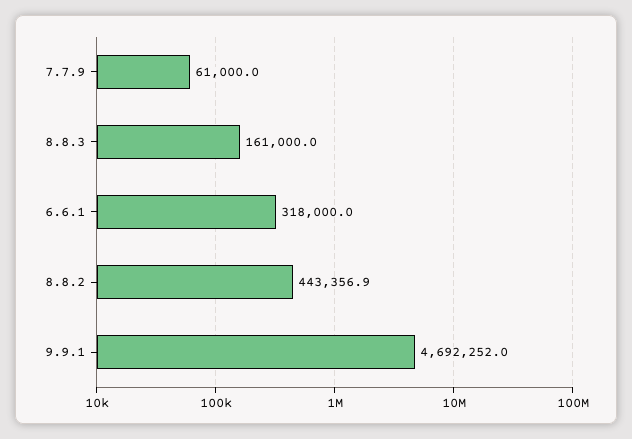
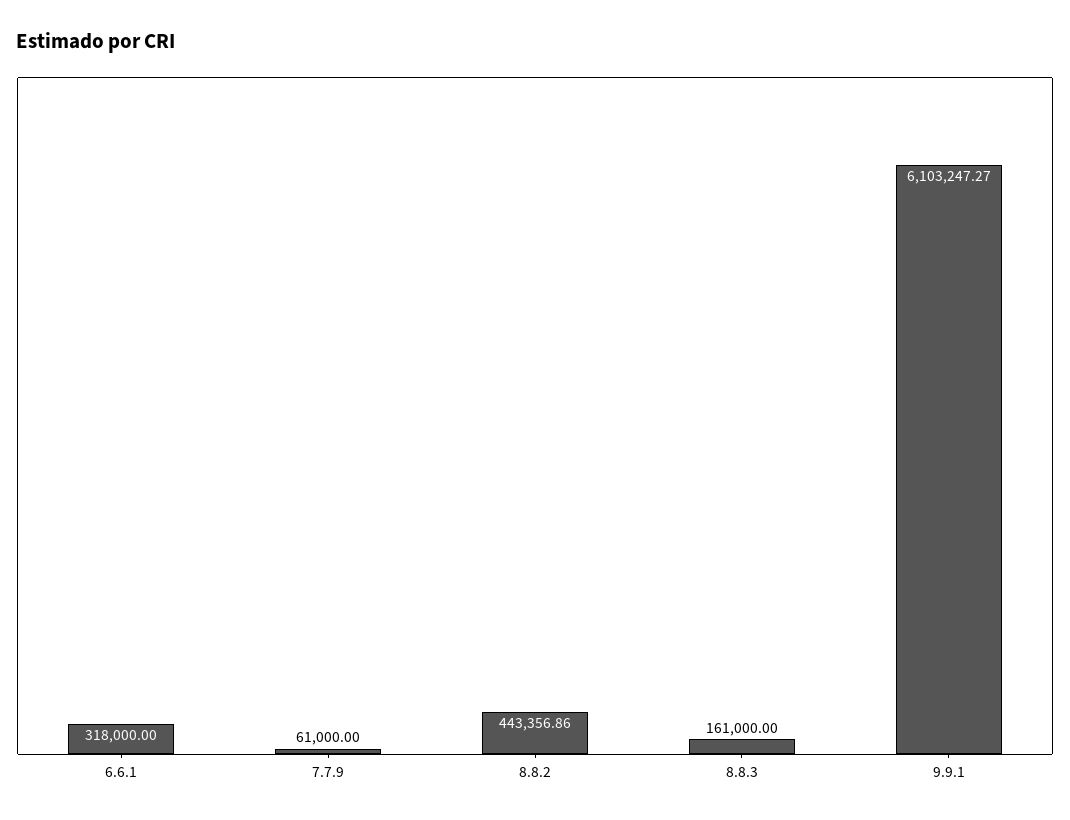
  {
    "7.7.9": 61000,
    "8.8.3": 161000,
    "6.6.1": 318000,
    "8.8.2": 443356.86,
-   "9.9.1": 4692252
+   "9.9.1": 6103247.27
  }

